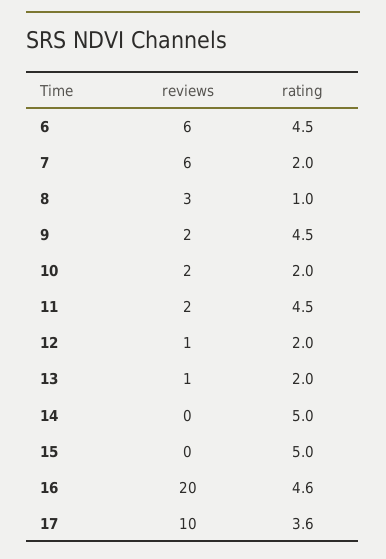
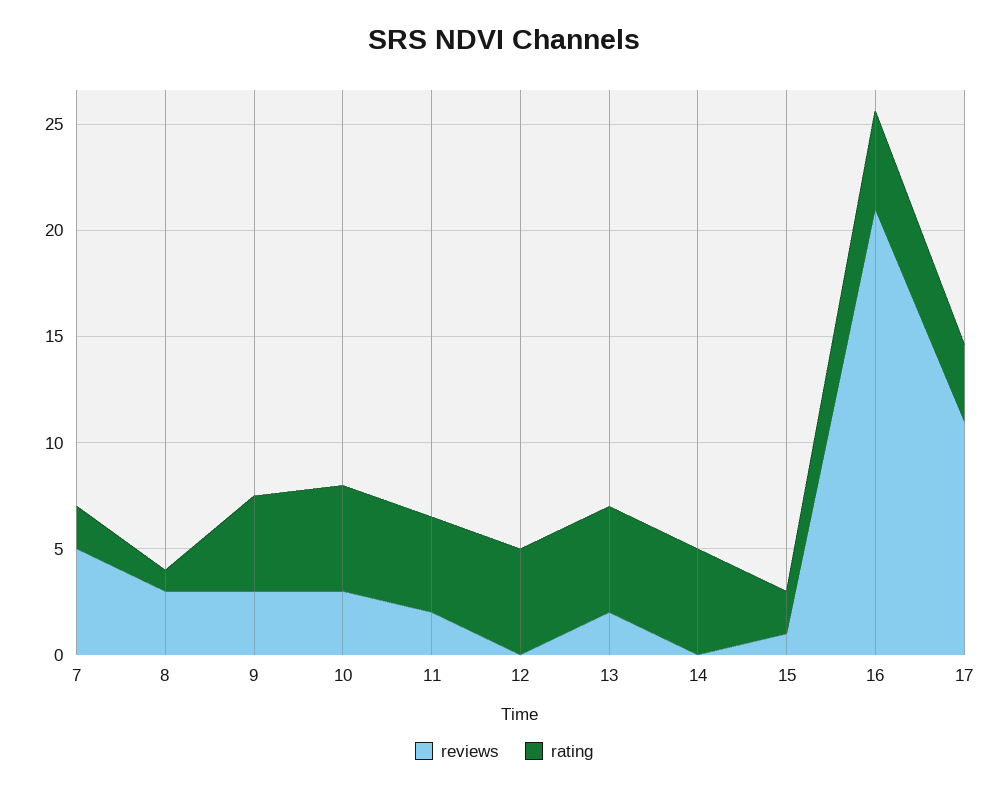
  {
    "reviews": {
-     "6": 6,
-     "7": 6,
+     "7": 5,
      "8": 3,
-     "9": 2,
+     "9": 3,
-     "10": 2,
+     "10": 3,
      "11": 2,
-     "12": 1,
+     "12": 0,
-     "13": 1,
+     "13": 2,
      "14": 0,
-     "15": 0,
+     "15": 1,
-     "16": 20,
+     "16": 21,
-     "17": 10
+     "17": 11
    },
    "rating": {
-     "6": 4.5,
      "7": 2,
      "8": 1,
      "9": 4.5,
-     "10": 2,
+     "10": 5,
      "11": 4.5,
-     "12": 2,
+     "12": 5,
-     "13": 2,
+     "13": 5,
      "14": 5,
-     "15": 5,
+     "15": 2,
      "16": 4.6,
      "17": 3.6
    }
  }

